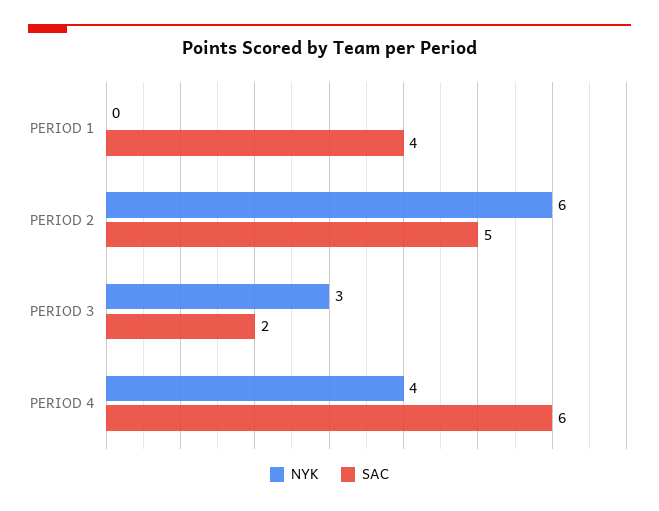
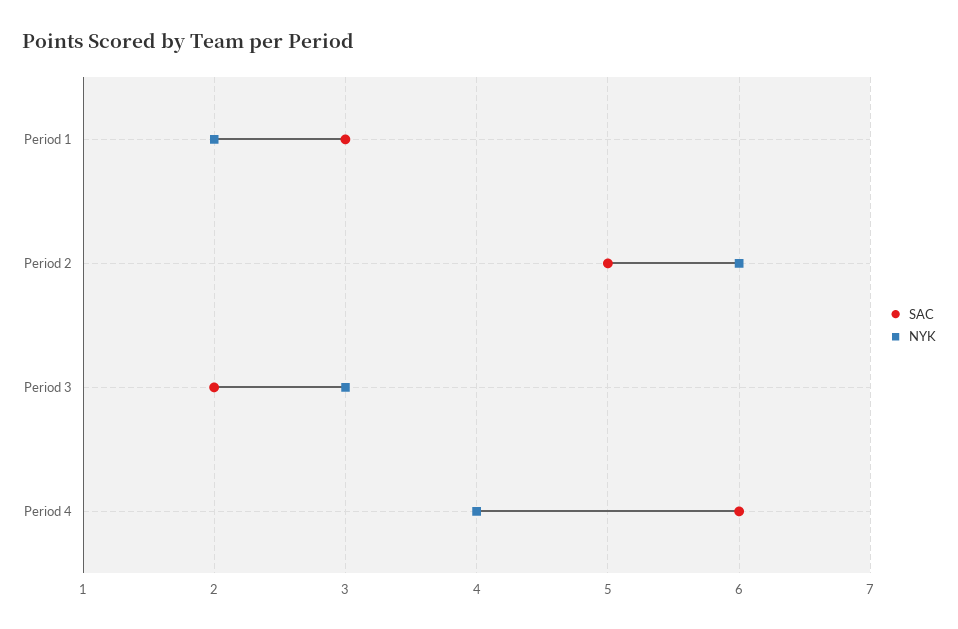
  {
    "NYK": {
-     "PERIOD 1": 0,
+     "PERIOD 1": 2,
      "PERIOD 2": 6,
      "PERIOD 3": 3,
      "PERIOD 4": 4
    },
    "SAC": {
-     "PERIOD 1": 4,
+     "PERIOD 1": 3,
      "PERIOD 2": 5,
      "PERIOD 3": 2,
      "PERIOD 4": 6
    }
  }

